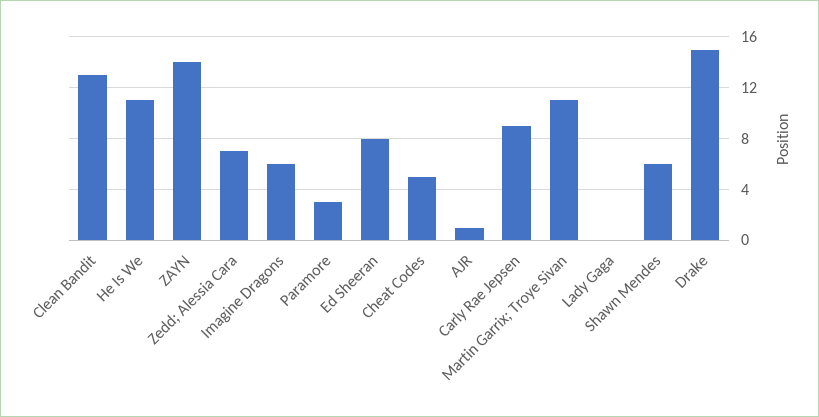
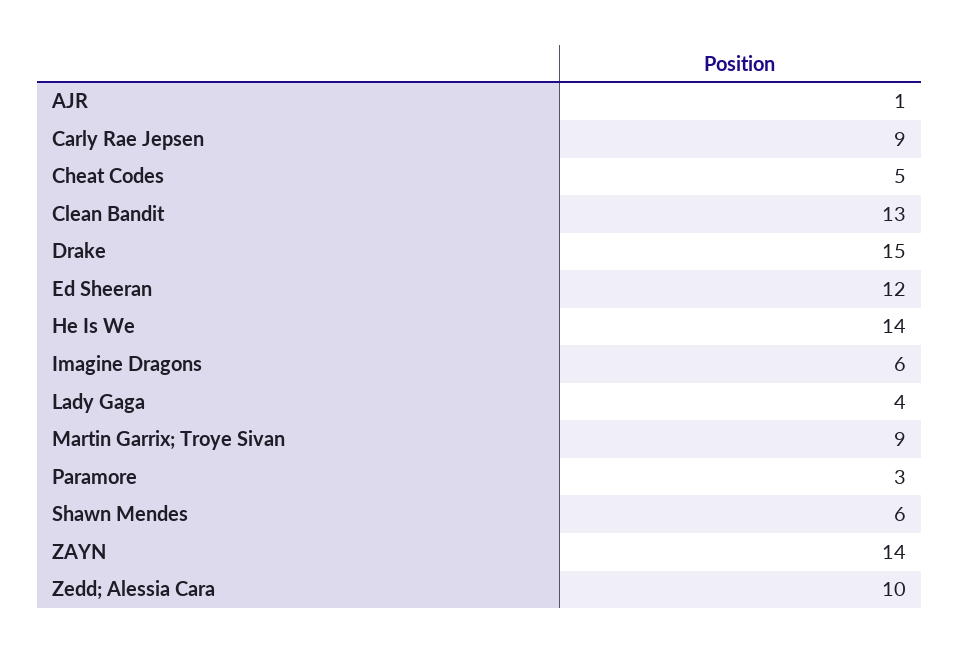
  {
    "Clean Bandit": 13,
-   "He Is We": 11,
+   "He Is We": 14,
    "ZAYN": 14,
-   "Zedd; Alessia Cara": 7,
+   "Zedd; Alessia Cara": 10,
    "Imagine Dragons": 6,
    "Paramore": 3,
-   "Ed Sheeran": 8,
+   "Ed Sheeran": 12,
    "Cheat Codes": 5,
    "AJR": 1,
    "Carly Rae Jepsen": 9,
-   "Martin Garrix; Troye Sivan": 11,
+   "Martin Garrix; Troye Sivan": 9,
-   "Lady Gaga": 0,
+   "Lady Gaga": 4,
    "Shawn Mendes": 6,
    "Drake": 15
  }

